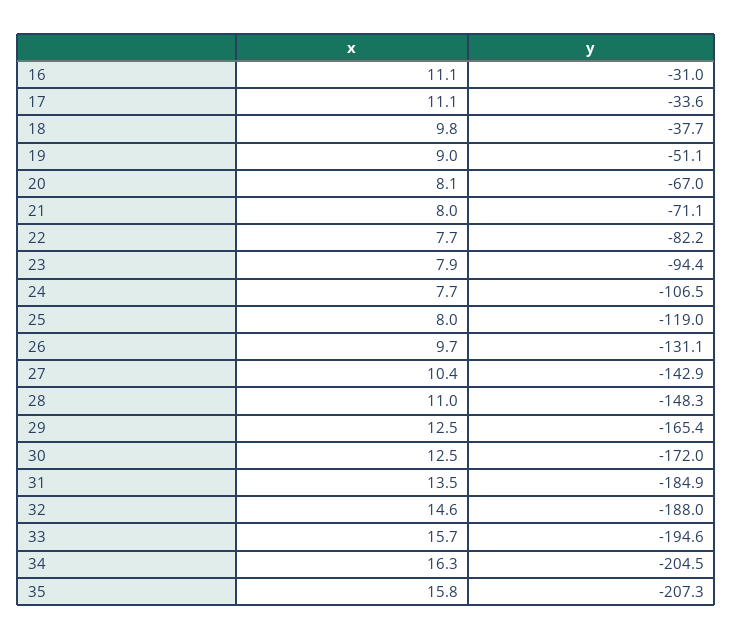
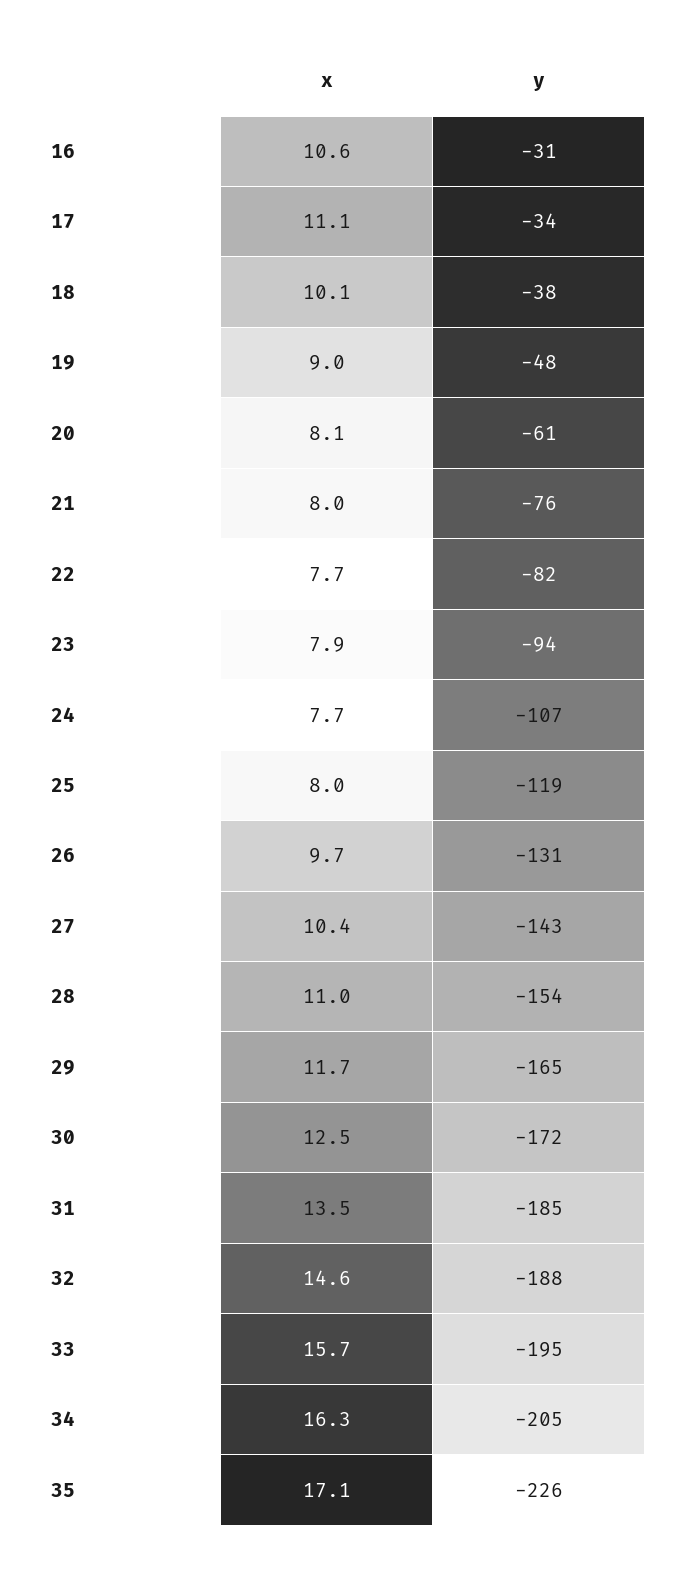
  {
    "x": {
-     "16": 11.1,
+     "16": 10.6,
      "17": 11.1,
-     "18": 9.8,
+     "18": 10.1,
      "19": 9,
      "20": 8.1,
      "21": 8,
      "22": 7.7,
      "23": 7.9,
      "24": 7.7,
      "25": 8,
      "26": 9.7,
      "27": 10.4,
      "28": 11,
-     "29": 12.5,
+     "29": 11.7,
      "30": 12.5,
      "31": 13.5,
      "32": 14.6,
      "33": 15.7,
      "34": 16.3,
-     "35": 15.8
+     "35": 17.1
    },
    "y": {
      "16": -31,
      "17": -33.6,
      "18": -37.7,
-     "19": -51.1,
+     "19": -48,
-     "20": -67,
+     "20": -61,
-     "21": -71.1,
+     "21": -76,
      "22": -82.2,
      "23": -94.4,
      "24": -106.5,
      "25": -119,
      "26": -131.1,
      "27": -142.9,
-     "28": -148.3,
+     "28": -154,
      "29": -165.4,
      "30": -172,
      "31": -184.9,
      "32": -188,
      "33": -194.6,
      "34": -204.5,
-     "35": -207.3
+     "35": -226
    }
  }

